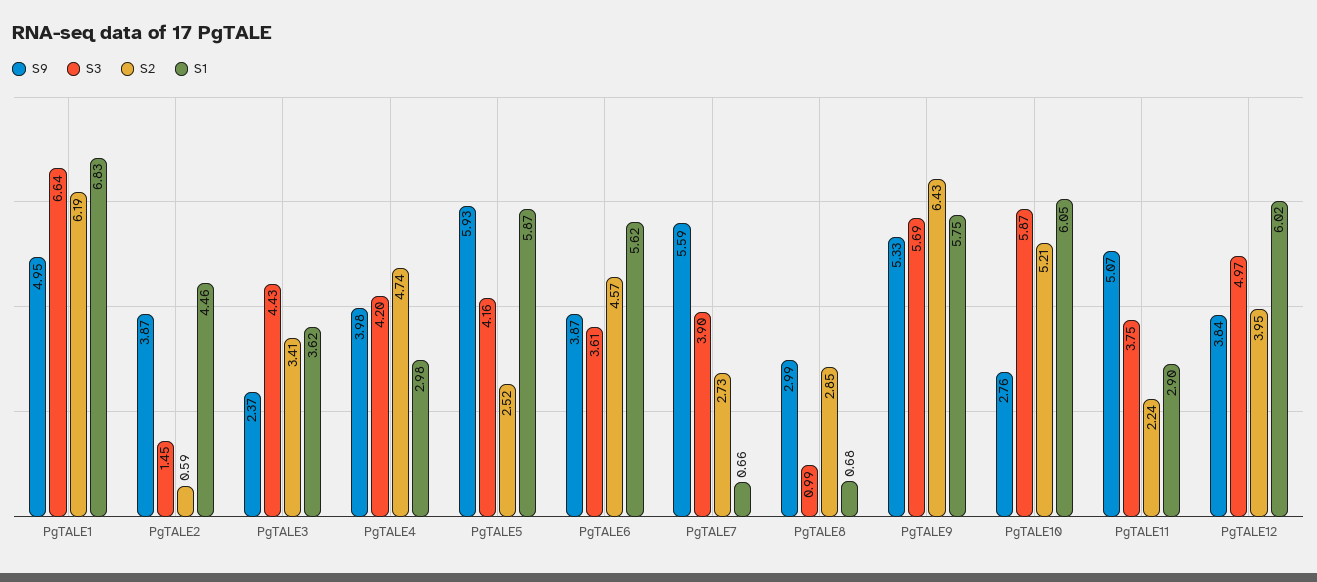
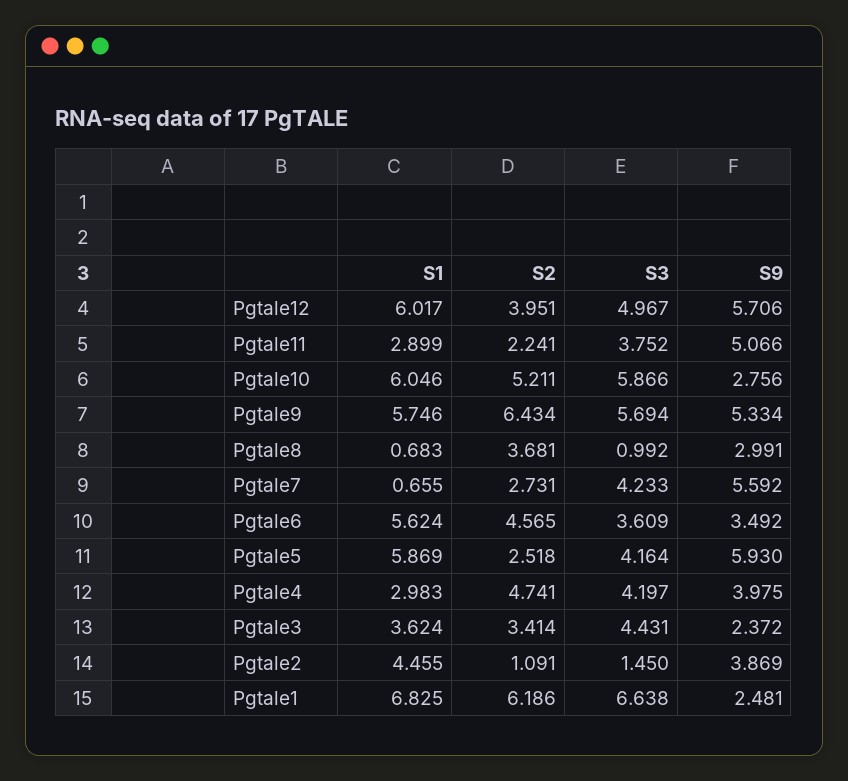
  {
    "S9": {
-     "PgTALE1": 4.95,
+     "PgTALE1": 2.481,
      "PgTALE2": 3.869,
      "PgTALE3": 2.372,
      "PgTALE4": 3.975,
      "PgTALE5": 5.93,
-     "PgTALE6": 3.87,
+     "PgTALE6": 3.492,
      "PgTALE7": 5.592,
      "PgTALE8": 2.991,
      "PgTALE9": 5.334,
      "PgTALE10": 2.756,
      "PgTALE11": 5.066,
-     "PgTALE12": 3.84
+     "PgTALE12": 5.706
    },
    "S3": {
      "PgTALE1": 6.638,
      "PgTALE2": 1.45,
      "PgTALE3": 4.431,
      "PgTALE4": 4.197,
      "PgTALE5": 4.164,
      "PgTALE6": 3.609,
-     "PgTALE7": 3.9,
+     "PgTALE7": 4.233,
      "PgTALE8": 0.992,
      "PgTALE9": 5.694,
      "PgTALE10": 5.866,
      "PgTALE11": 3.752,
      "PgTALE12": 4.967
    },
    "S2": {
      "PgTALE1": 6.186,
-     "PgTALE2": 0.59,
+     "PgTALE2": 1.091,
      "PgTALE3": 3.414,
      "PgTALE4": 4.741,
      "PgTALE5": 2.518,
      "PgTALE6": 4.565,
      "PgTALE7": 2.731,
-     "PgTALE8": 2.85,
+     "PgTALE8": 3.681,
      "PgTALE9": 6.434,
      "PgTALE10": 5.211,
      "PgTALE11": 2.241,
      "PgTALE12": 3.951
    },
    "S1": {
      "PgTALE1": 6.825,
      "PgTALE2": 4.455,
      "PgTALE3": 3.624,
      "PgTALE4": 2.983,
      "PgTALE5": 5.869,
      "PgTALE6": 5.624,
      "PgTALE7": 0.655,
      "PgTALE8": 0.683,
      "PgTALE9": 5.746,
      "PgTALE10": 6.046,
      "PgTALE11": 2.899,
      "PgTALE12": 6.017
    }
  }

